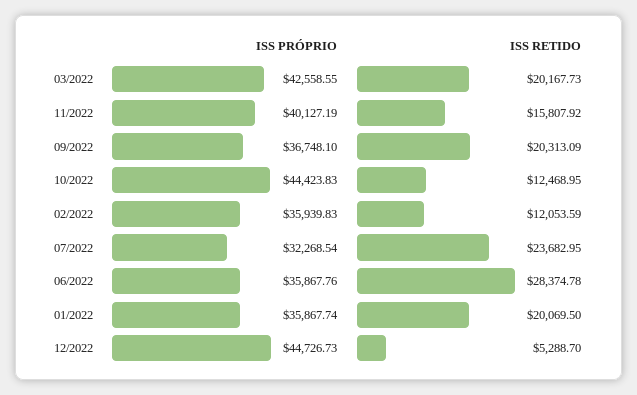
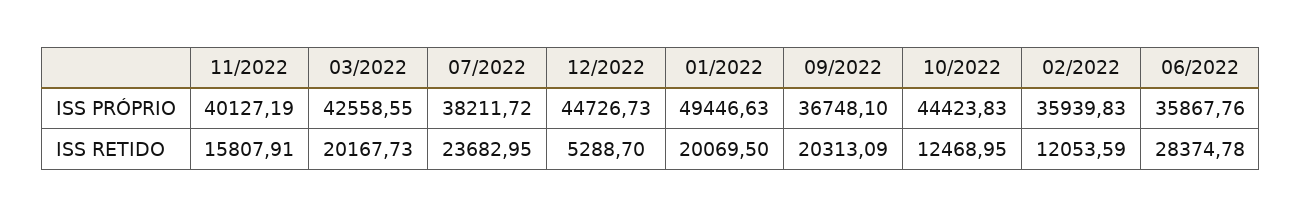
  {
    "ISS PRÓPRIO": {
      "03/2022": 42558.55,
      "11/2022": 40127.19,
      "09/2022": 36748.1,
      "10/2022": 44423.83,
      "02/2022": 35939.83,
-     "07/2022": 32268.54,
+     "07/2022": 38211.72,
      "06/2022": 35867.76,
-     "01/2022": 35867.74,
+     "01/2022": 49446.63,
      "12/2022": 44726.73
    },
    "ISS RETIDO": {
      "03/2022": 20167.73,
-     "11/2022": 15807.92,
+     "11/2022": 15807.91,
      "09/2022": 20313.09,
      "10/2022": 12468.95,
      "02/2022": 12053.59,
      "07/2022": 23682.95,
      "06/2022": 28374.78,
      "01/2022": 20069.5,
      "12/2022": 5288.7
    }
  }

